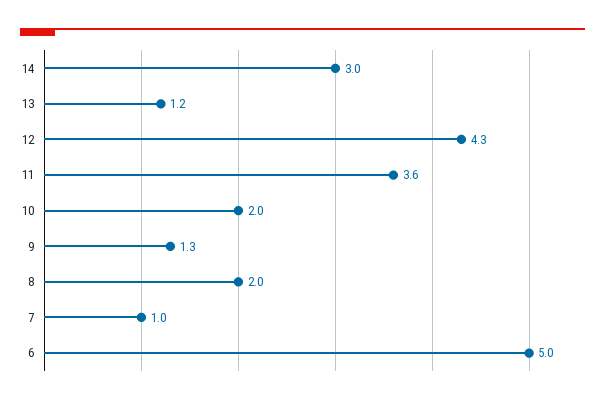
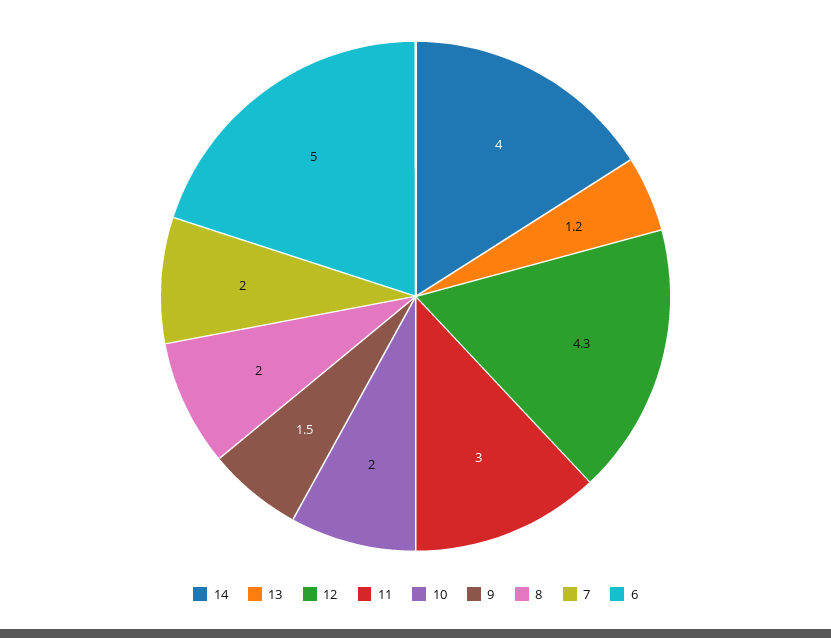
  {
-   "14": 3,
+   "14": 4,
    "13": 1.2,
    "12": 4.3,
-   "11": 3.6,
+   "11": 3,
    "10": 2,
-   "9": 1.3,
+   "9": 1.5,
    "8": 2,
-   "7": 1,
+   "7": 2,
    "6": 5
  }

